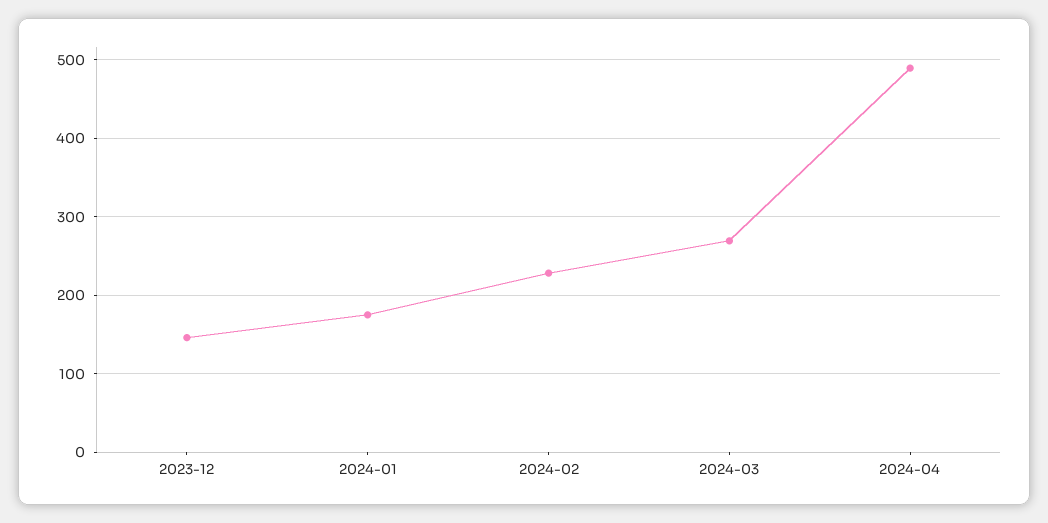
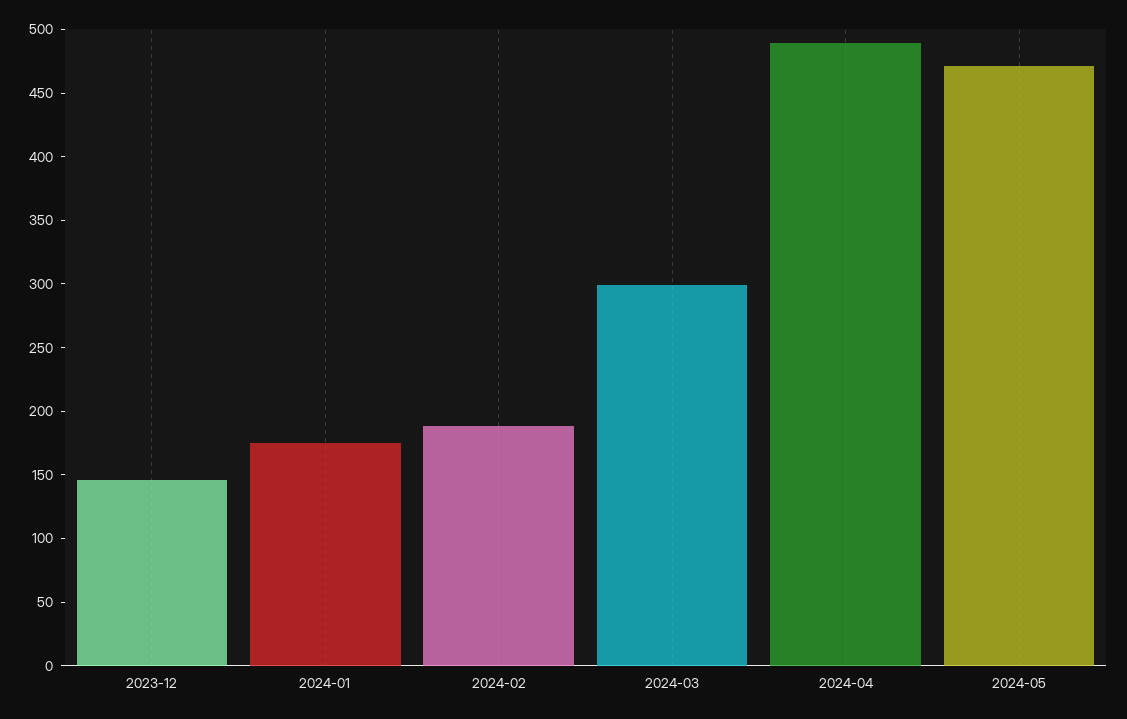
  {
    "2023-12": 150,
    "2024-01": 180,
-   "2024-02": 230,
+   "2024-02": 190,
-   "2024-03": 270,
+   "2024-03": 300,
-   "2024-04": 490
+   "2024-04": 490,
+   "2024-05": 470
  }

